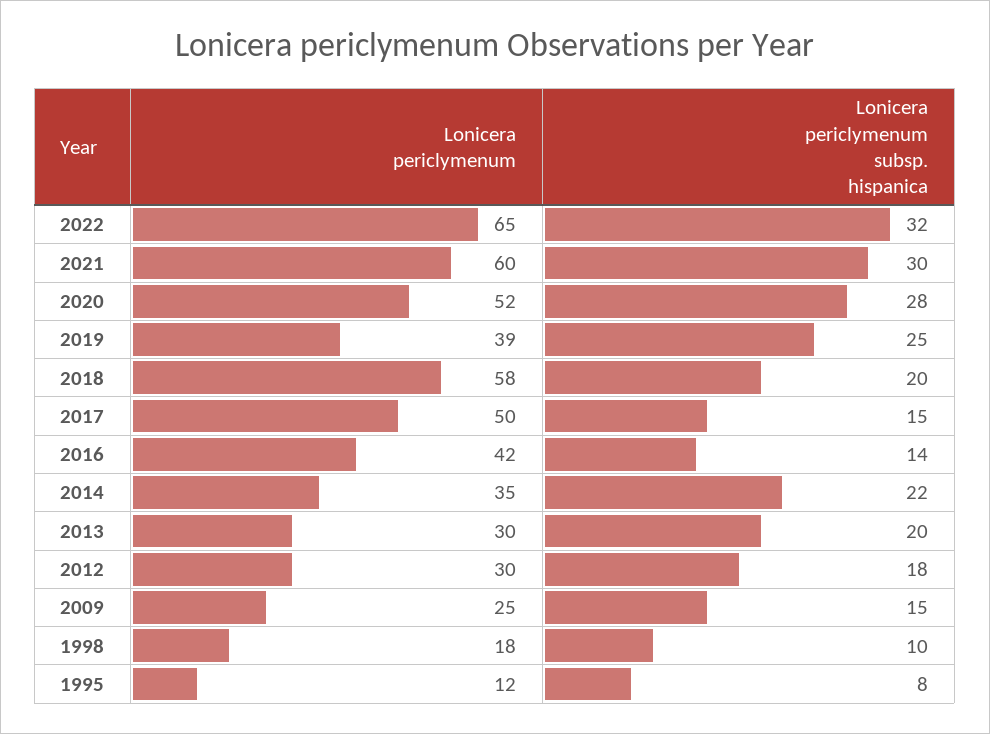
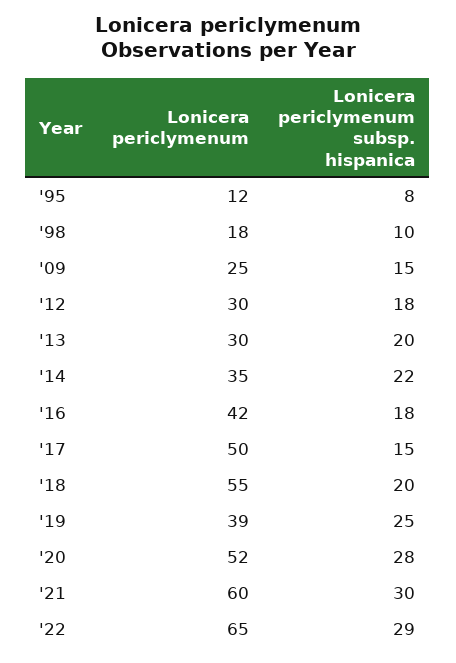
  {
    "Lonicera periclymenum": {
      "2022": 65,
      "2021": 60,
      "2020": 52,
      "2019": 39,
-     "2018": 58,
+     "2018": 55,
      "2017": 50,
      "2016": 42,
      "2014": 35,
      "2013": 30,
      "2012": 30,
      "2009": 25,
      "1998": 18,
      "1995": 12
    },
    "Lonicera periclymenum subsp. hispanica": {
-     "2022": 32,
+     "2022": 29,
      "2021": 30,
      "2020": 28,
      "2019": 25,
      "2018": 20,
      "2017": 15,
-     "2016": 14,
+     "2016": 18,
      "2014": 22,
      "2013": 20,
      "2012": 18,
      "2009": 15,
      "1998": 10,
      "1995": 8
    }
  }

